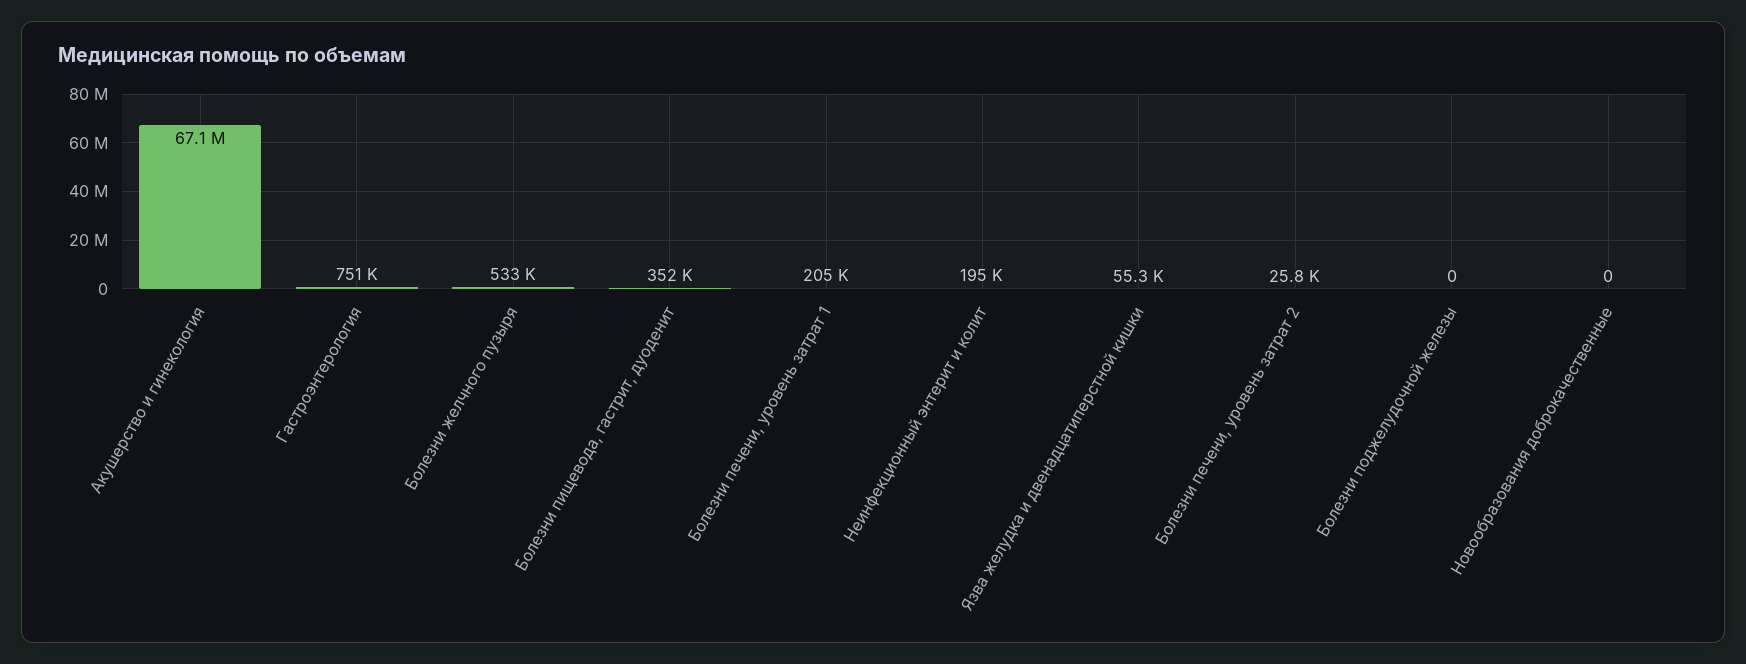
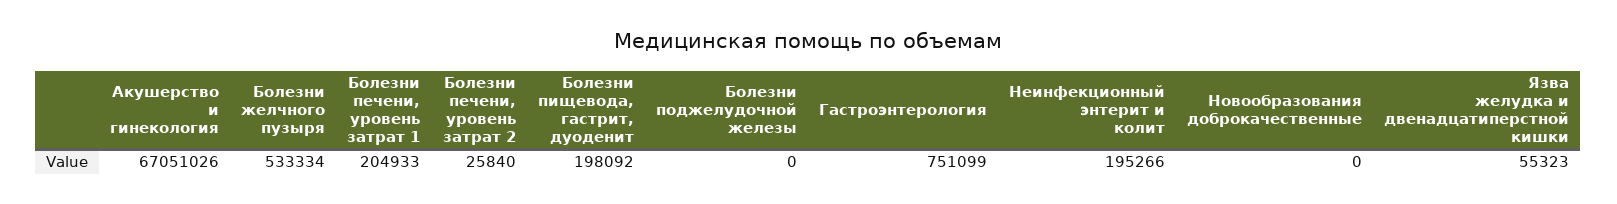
  {
    "Акушерство и гинекология": 67051026,
    "Гастроэнтерология": 751099,
    "Болезни желчного пузыря": 533334,
-   "Болезни пищевода, гастрит, дуоденит": 352000,
+   "Болезни пищевода, гастрит, дуоденит": 198092,
    "Болезни печени, уровень затрат 1": 204933,
    "Неинфекционный энтерит и колит": 195266,
    "Язва желудка и двенадцатиперстной кишки": 55323,
    "Болезни печени, уровень затрат 2": 25840,
    "Болезни поджелудочной железы": 0,
    "Новообразования доброкачественные": 0
  }

